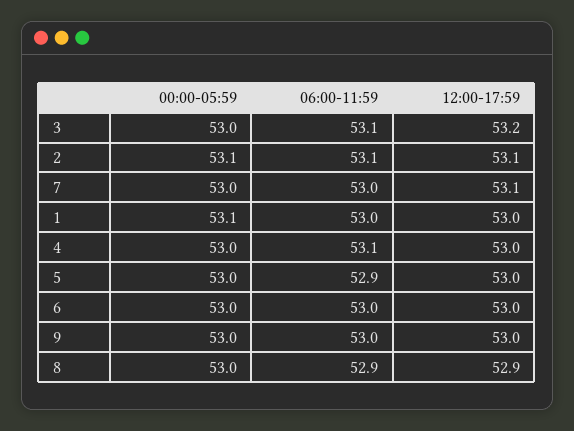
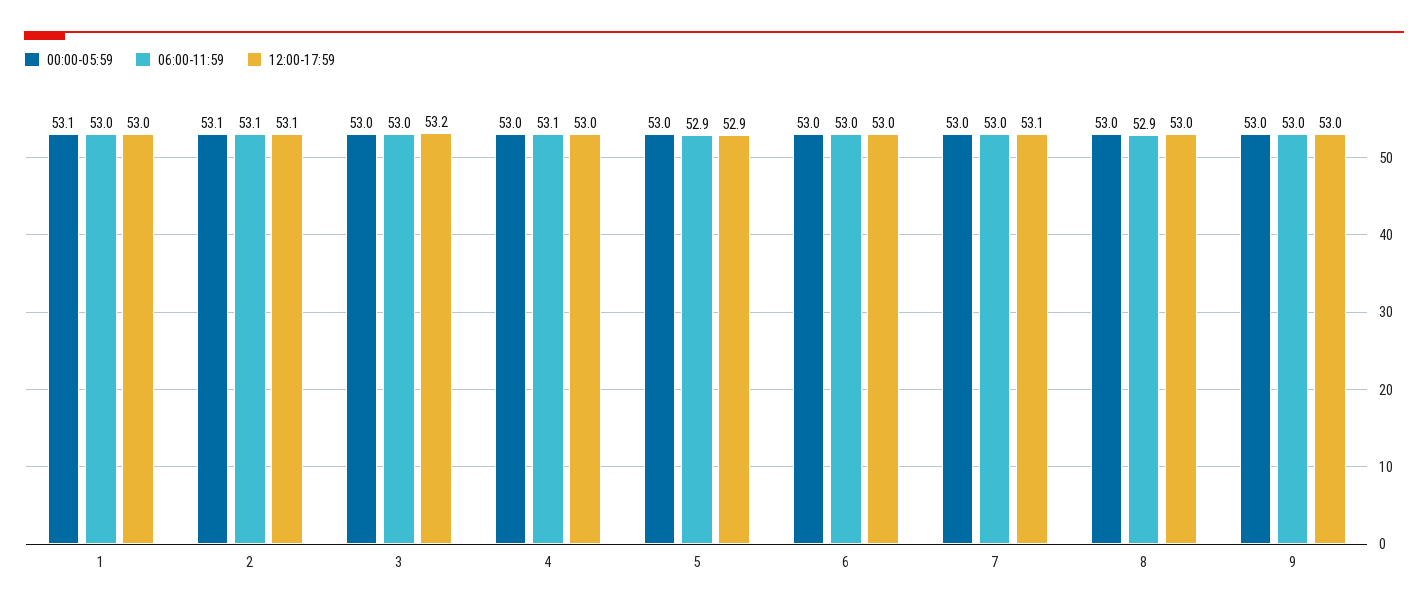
  {
    "00:00-05:59": {
      "3": 53,
      "2": 53.1,
      "7": 53,
      "1": 53.1,
      "4": 53,
      "5": 53,
      "6": 53,
      "9": 53,
      "8": 53
    },
    "06:00-11:59": {
-     "3": 53.1,
+     "3": 53,
      "2": 53.1,
      "7": 53,
      "1": 53,
      "4": 53.1,
      "5": 52.9,
      "6": 53,
      "9": 53,
      "8": 52.9
    },
    "12:00-17:59": {
      "3": 53.2,
      "2": 53.1,
      "7": 53.1,
      "1": 53,
      "4": 53,
-     "5": 53,
+     "5": 52.9,
      "6": 53,
      "9": 53,
-     "8": 52.9
+     "8": 53
    }
  }

